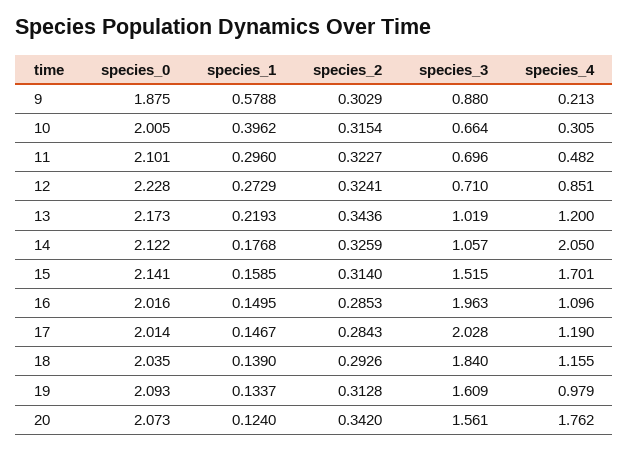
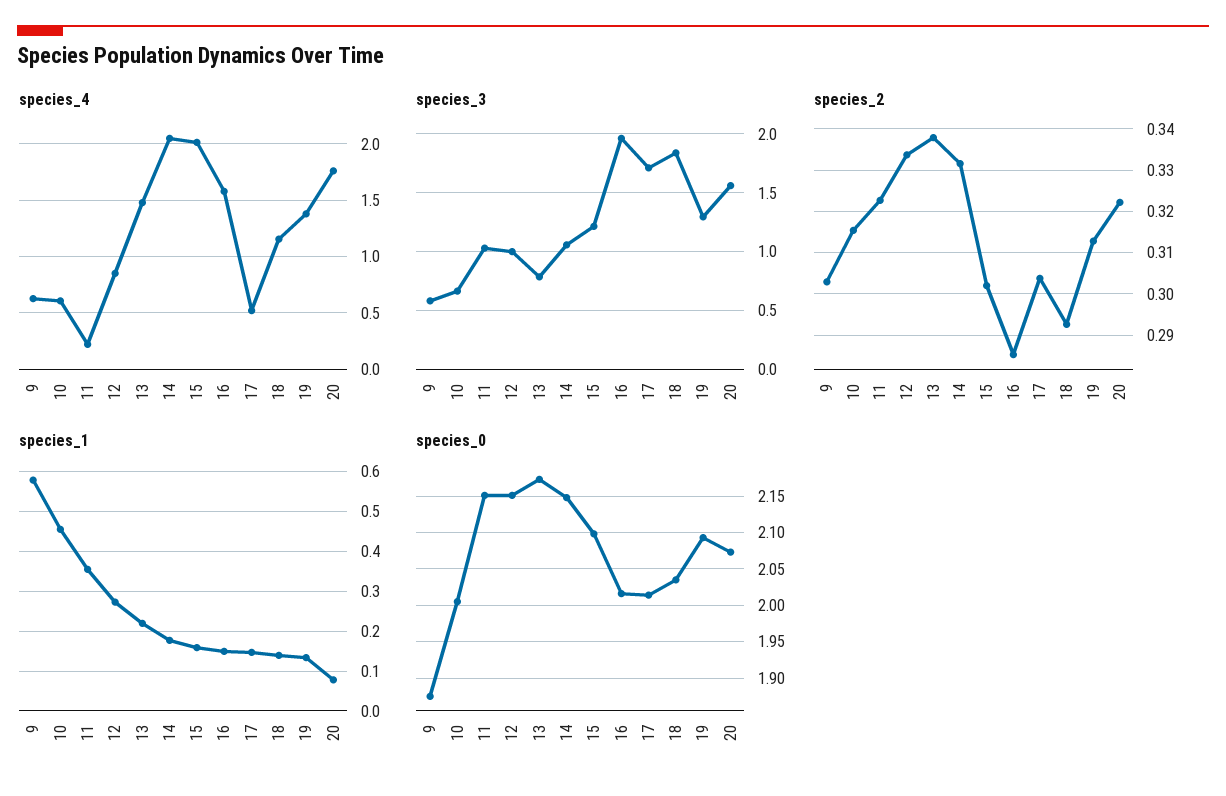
  {
    "species_0": {
      "9": 1.875,
      "10": 2.005,
-     "11": 2.101,
+     "11": 2.15,
-     "12": 2.228,
+     "12": 2.15,
      "13": 2.173,
-     "14": 2.122,
+     "14": 2.15,
-     "15": 2.141,
+     "15": 2.1,
      "16": 2.016,
      "17": 2.014,
      "18": 2.035,
      "19": 2.093,
      "20": 2.073
    },
    "species_1": {
      "9": 0.5788,
-     "10": 0.3962,
+     "10": 0.46,
-     "11": 0.296,
+     "11": 0.36,
      "12": 0.2729,
      "13": 0.2193,
      "14": 0.1768,
      "15": 0.1585,
      "16": 0.1495,
      "17": 0.1467,
      "18": 0.139,
      "19": 0.1337,
-     "20": 0.124
+     "20": 0.08
    },
    "species_2": {
      "9": 0.3029,
      "10": 0.3154,
      "11": 0.3227,
-     "12": 0.3241,
+     "12": 0.334,
-     "13": 0.3436,
+     "13": 0.338,
-     "14": 0.3259,
+     "14": 0.332,
-     "15": 0.314,
+     "15": 0.302,
      "16": 0.2853,
-     "17": 0.2843,
+     "17": 0.304,
      "18": 0.2926,
      "19": 0.3128,
-     "20": 0.342
+     "20": 0.322
    },
    "species_3": {
-     "9": 0.88,
+     "9": 0.6,
      "10": 0.664,
-     "11": 0.696,
+     "11": 1,
-     "12": 0.71,
+     "12": 1,
-     "13": 1.019,
+     "13": 0.8,
      "14": 1.057,
-     "15": 1.515,
+     "15": 1.2,
      "16": 1.963,
-     "17": 2.028,
+     "17": 1.7,
      "18": 1.84,
-     "19": 1.609,
+     "19": 1.3,
      "20": 1.561
    },
    "species_4": {
-     "9": 0.213,
+     "9": 0.6,
-     "10": 0.305,
+     "10": 0.6,
-     "11": 0.482,
+     "11": 0.2,
      "12": 0.851,
-     "13": 1.2,
+     "13": 1.5,
      "14": 2.05,
-     "15": 1.701,
+     "15": 2,
-     "16": 1.096,
+     "16": 1.6,
-     "17": 1.19,
+     "17": 0.5,
      "18": 1.155,
-     "19": 0.979,
+     "19": 1.4,
      "20": 1.762
    }
  }

